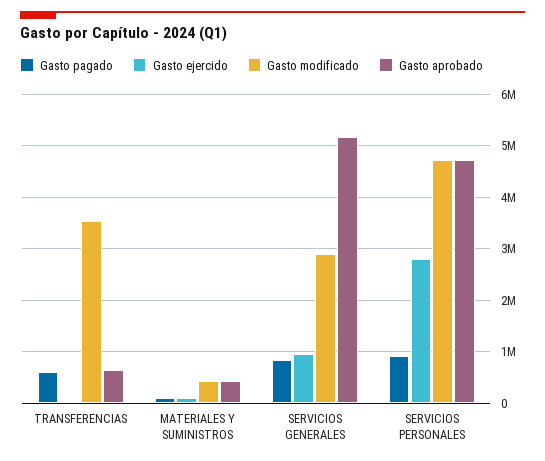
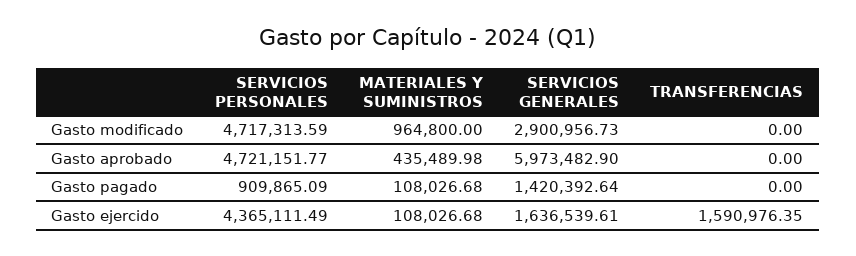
  {
    "Gasto pagado": {
-     "TRANSFERENCIAS": 600000,
+     "TRANSFERENCIAS": 0,
      "MATERIALES Y SUMINISTROS": 108026.68,
-     "SERVICIOS GENERALES": 800000,
+     "SERVICIOS GENERALES": 1420392.64,
      "SERVICIOS PERSONALES": 909865.09
    },
    "Gasto ejercido": {
-     "TRANSFERENCIAS": 0,
+     "TRANSFERENCIAS": 1590976.35,
      "MATERIALES Y SUMINISTROS": 108026.68,
-     "SERVICIOS GENERALES": 1000000,
+     "SERVICIOS GENERALES": 1636539.61,
-     "SERVICIOS PERSONALES": 2800000
+     "SERVICIOS PERSONALES": 4365111.49
    },
    "Gasto modificado": {
-     "TRANSFERENCIAS": 3600000,
+     "TRANSFERENCIAS": 0,
-     "MATERIALES Y SUMINISTROS": 400000,
+     "MATERIALES Y SUMINISTROS": 964800,
      "SERVICIOS GENERALES": 2900956.73,
      "SERVICIOS PERSONALES": 4717313.59
    },
    "Gasto aprobado": {
-     "TRANSFERENCIAS": 600000,
+     "TRANSFERENCIAS": 0,
      "MATERIALES Y SUMINISTROS": 435489.98,
-     "SERVICIOS GENERALES": 5200000,
+     "SERVICIOS GENERALES": 5973482.9,
      "SERVICIOS PERSONALES": 4721151.77
    }
  }

